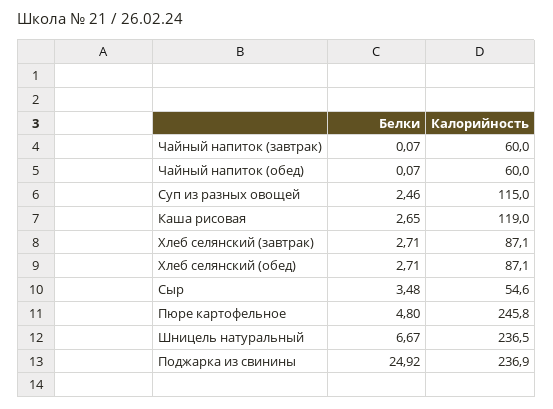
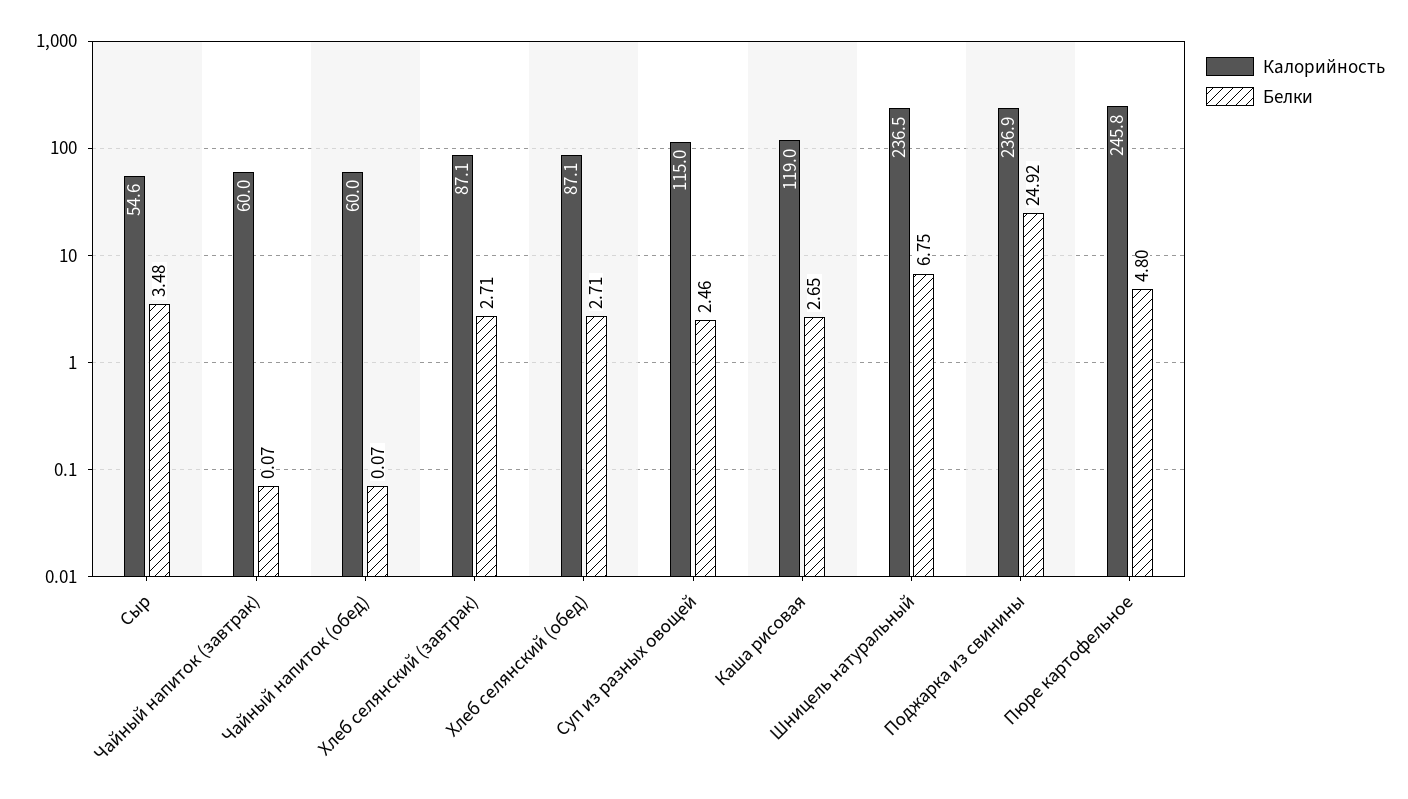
  {
    "Белки": {
      "Чайный напиток (завтрак)": 0.07,
      "Чайный напиток (обед)": 0.07,
      "Суп из разных овощей": 2.46,
      "Каша рисовая": 2.65,
      "Хлеб селянский (завтрак)": 2.71,
      "Хлеб селянский (обед)": 2.71,
      "Сыр": 3.48,
      "Пюре картофельное": 4.8,
-     "Шницель натуральный": 6.67,
+     "Шницель натуральный": 6.75,
      "Поджарка из свинины": 24.92
    },
    "Калорийность": {
      "Чайный напиток (завтрак)": 60,
      "Чайный напиток (обед)": 60,
      "Суп из разных овощей": 115,
      "Каша рисовая": 119,
      "Хлеб селянский (завтрак)": 87.1,
      "Хлеб селянский (обед)": 87.1,
      "Сыр": 54.6,
      "Пюре картофельное": 245.8,
      "Шницель натуральный": 236.5,
      "Поджарка из свинины": 236.9
    }
  }

